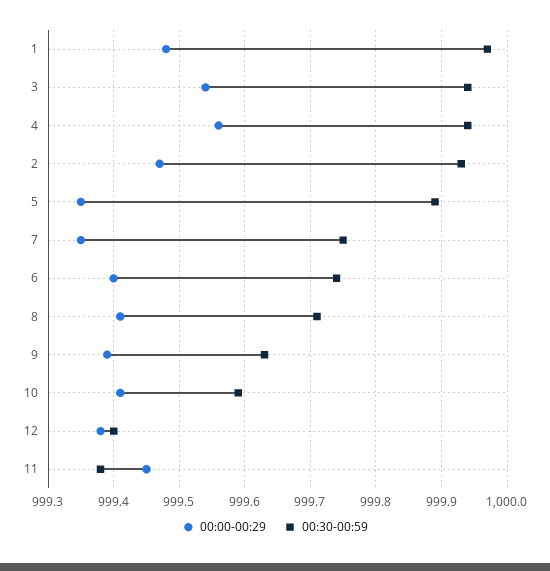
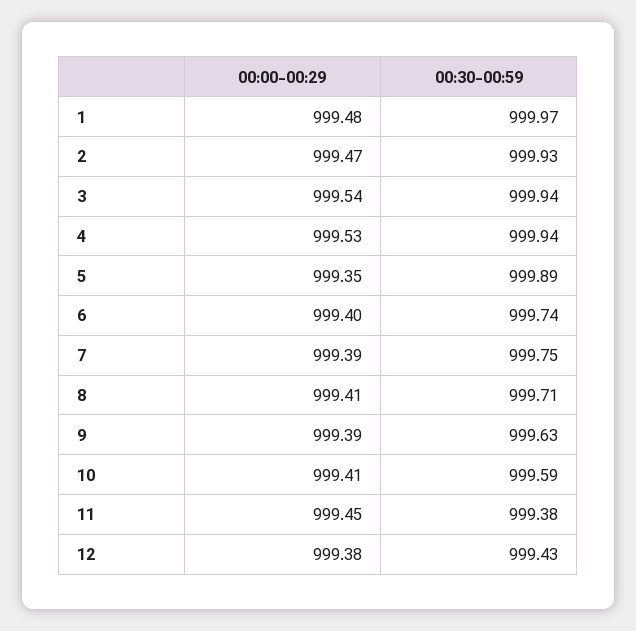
  {
    "00:00-00:29": {
      "1": 999.48,
      "3": 999.54,
-     "4": 999.56,
+     "4": 999.53,
      "2": 999.47,
      "5": 999.35,
-     "7": 999.35,
+     "7": 999.39,
      "6": 999.4,
      "8": 999.41,
      "9": 999.39,
      "10": 999.41,
      "12": 999.38,
      "11": 999.45
    },
    "00:30-00:59": {
      "1": 999.97,
      "3": 999.94,
      "4": 999.94,
      "2": 999.93,
      "5": 999.89,
      "7": 999.75,
      "6": 999.74,
      "8": 999.71,
      "9": 999.63,
      "10": 999.59,
-     "12": 999.4,
+     "12": 999.43,
      "11": 999.38
    }
  }

